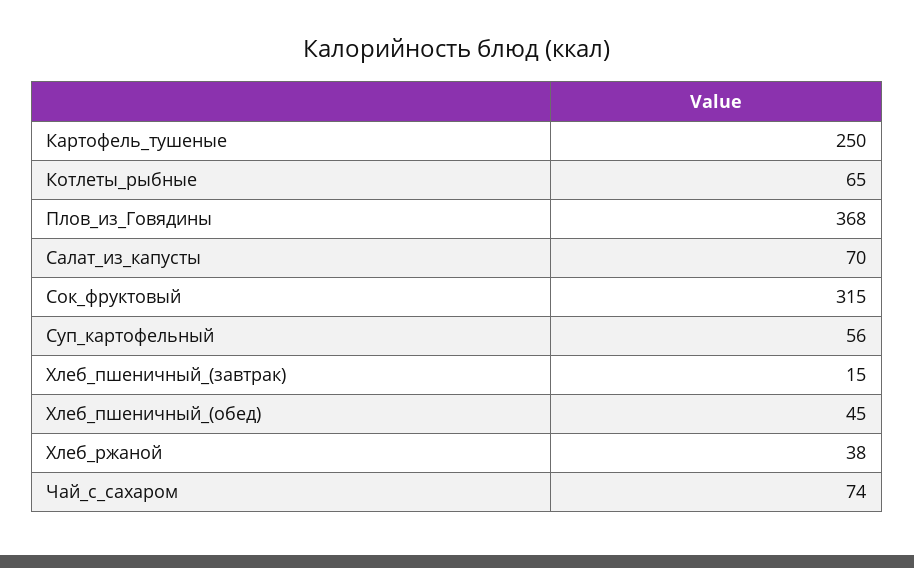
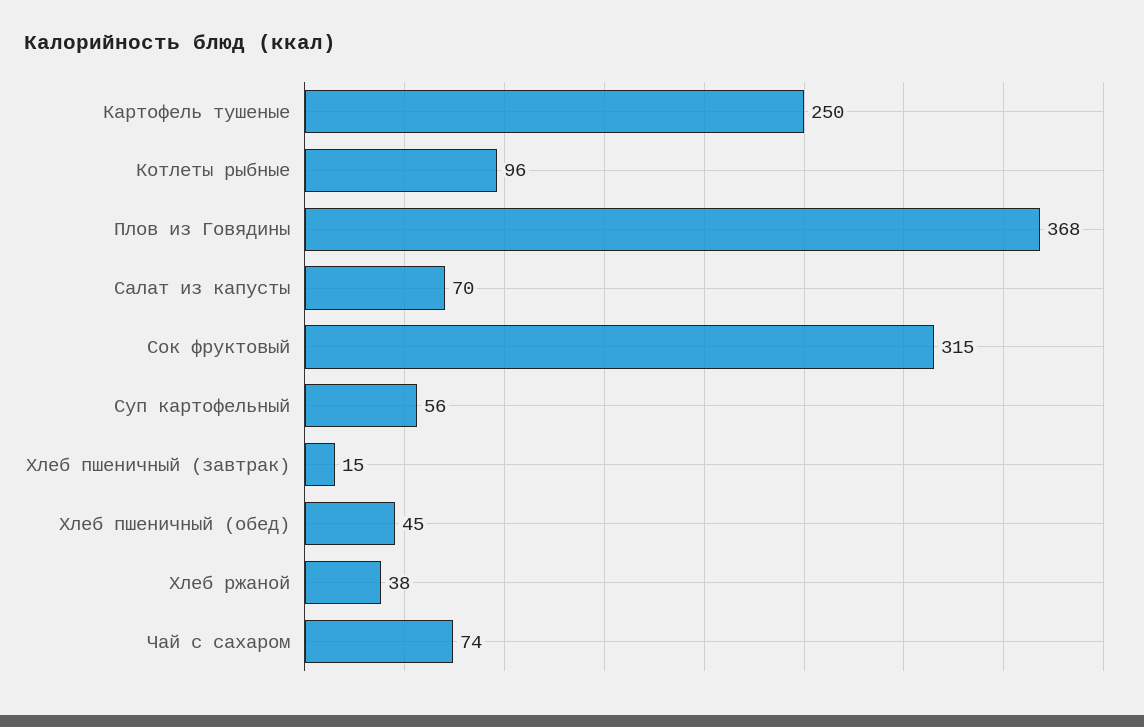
  {
    "Картофель_тушеные": 250,
-   "Котлеты_рыбные": 65,
+   "Котлеты_рыбные": 96,
    "Плов_из_Говядины": 368,
    "Салат_из_капусты": 70,
    "Сок_фруктовый": 315,
    "Суп_картофельный": 56,
    "Хлеб_пшеничный_(завтрак)": 15,
    "Хлеб_пшеничный_(обед)": 45,
    "Хлеб_ржаной": 38,
    "Чай_с_сахаром": 74
  }

